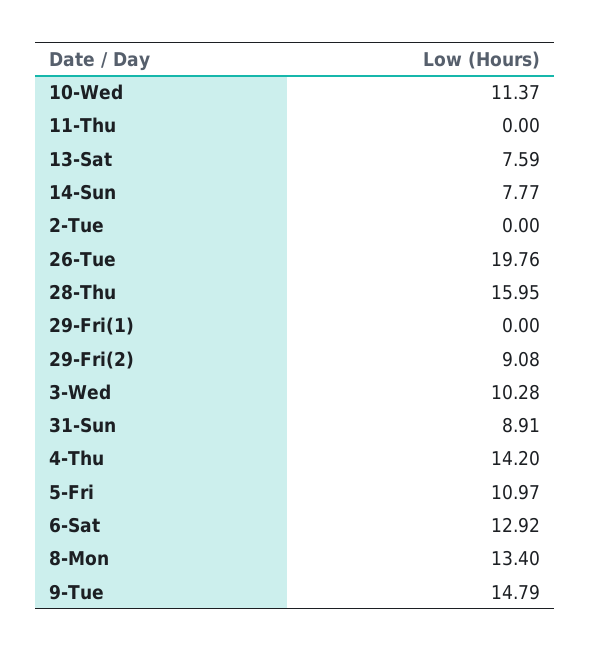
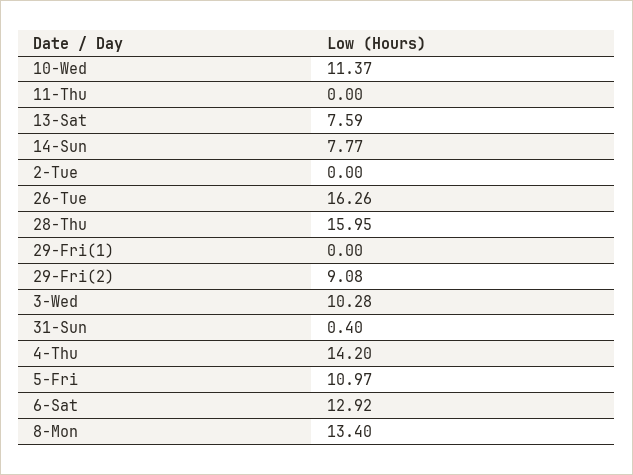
  {
    "10-Wed": 11.37,
    "11-Thu": 0,
    "13-Sat": 7.59,
    "14-Sun": 7.77,
    "2-Tue": 0,
-   "26-Tue": 19.76,
+   "26-Tue": 16.26,
    "28-Thu": 15.95,
    "29-Fri(1)": 0,
    "29-Fri(2)": 9.08,
    "3-Wed": 10.28,
-   "31-Sun": 8.91,
+   "31-Sun": 0.4,
    "4-Thu": 14.2,
    "5-Fri": 10.97,
    "6-Sat": 12.92,
-   "8-Mon": 13.4,
+   "8-Mon": 13.4
-   "9-Tue": 14.79
  }

